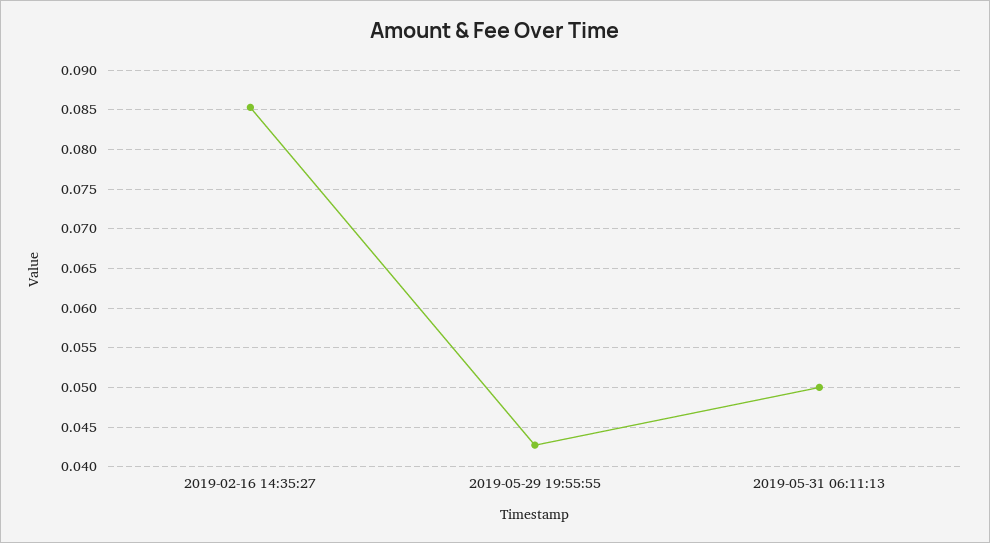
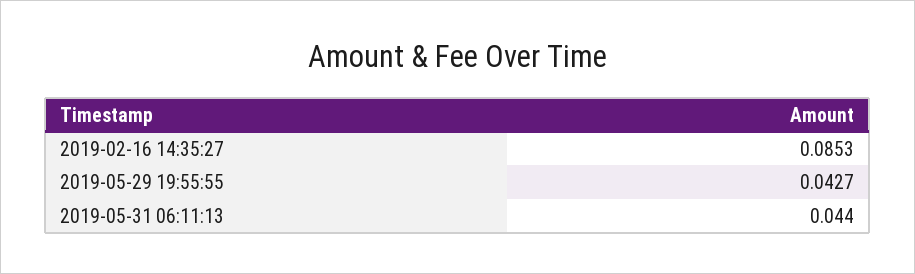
  {
    "2019-02-16 14:35:27": 0.0853,
    "2019-05-29 19:55:55": 0.0427,
-   "2019-05-31 06:11:13": 0.05
+   "2019-05-31 06:11:13": 0.044
  }

